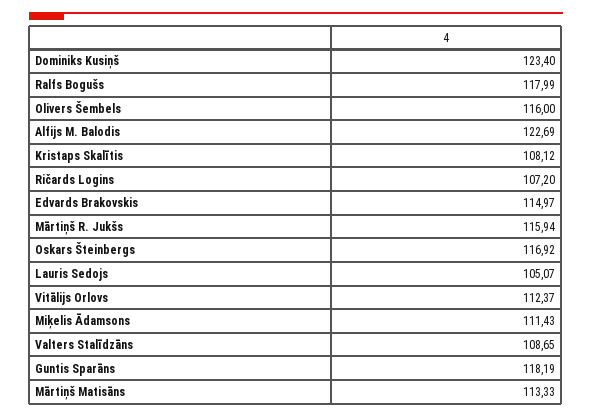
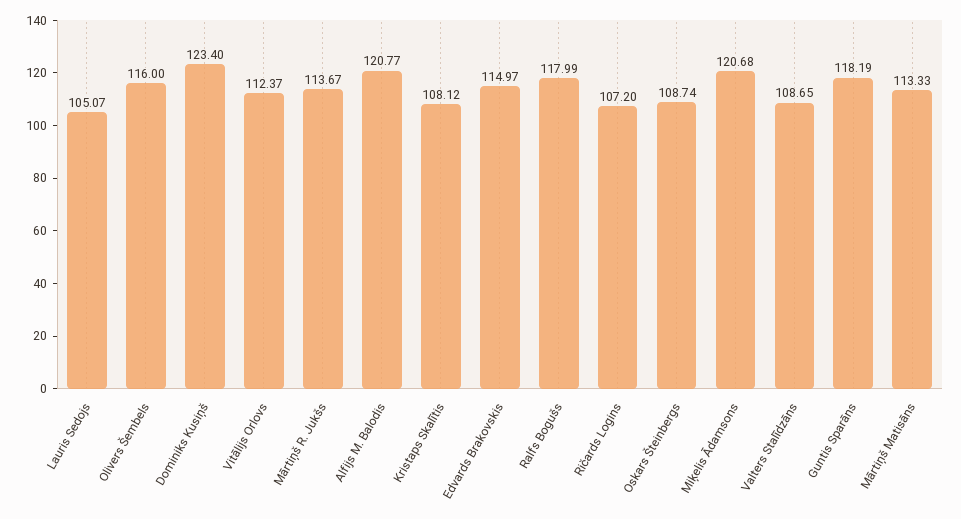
  {
    "Dominiks Kusiņš": 123.4,
    "Ralfs Bogušs": 117.99,
    "Olivers Šembels": 116,
-   "Alfijs M. Balodis": 122.69,
+   "Alfijs M. Balodis": 120.77,
    "Kristaps Skalītis": 108.12,
    "Ričards Logins": 107.2,
    "Edvards Brakovskis": 114.97,
-   "Mārtiņš R. Jukšs": 115.94,
+   "Mārtiņš R. Jukšs": 113.67,
-   "Oskars Šteinbergs": 116.92,
+   "Oskars Šteinbergs": 108.74,
    "Lauris Sedojs": 105.07,
    "Vitālijs Orlovs": 112.37,
-   "Miķelis Ādamsons": 111.43,
+   "Miķelis Ādamsons": 120.68,
    "Valters Stalīdzāns": 108.65,
    "Guntis Sparāns": 118.19,
    "Mārtiņš Matisāns": 113.33
  }

